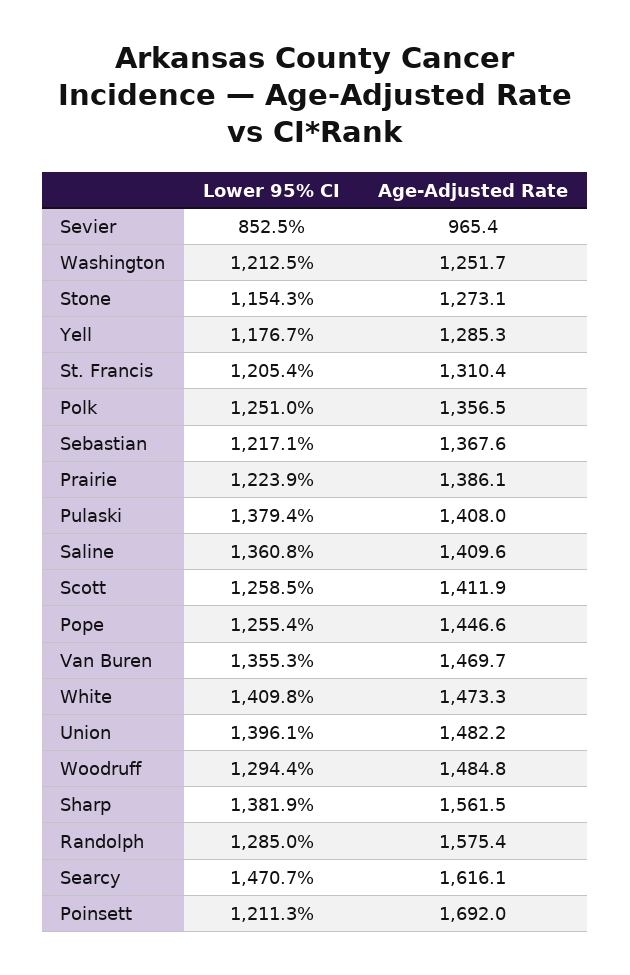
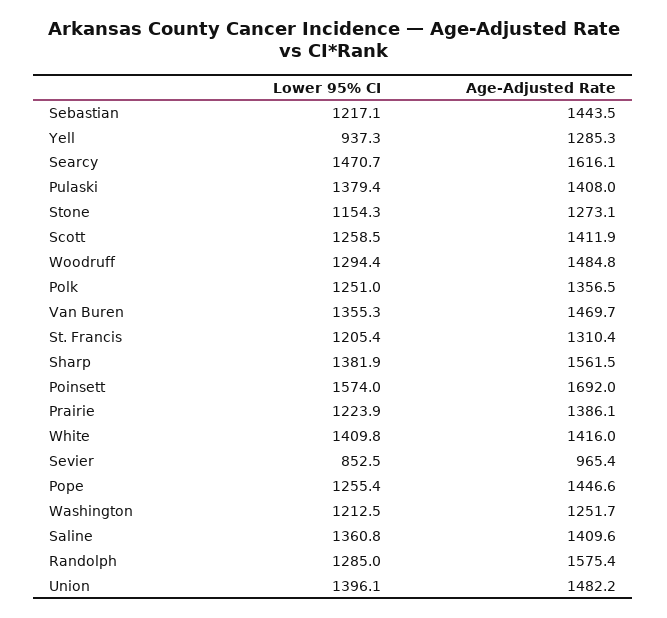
  {
    "Lower 95% CI": {
      "Sevier": 852.5,
      "Washington": 1212.5,
      "Stone": 1154.3,
-     "Yell": 1176.7,
+     "Yell": 937.3,
      "St. Francis": 1205.4,
      "Polk": 1251,
      "Sebastian": 1217.1,
      "Prairie": 1223.9,
      "Pulaski": 1379.4,
      "Saline": 1360.8,
      "Scott": 1258.5,
      "Pope": 1255.4,
      "Van Buren": 1355.3,
      "White": 1409.8,
      "Union": 1396.1,
      "Woodruff": 1294.4,
      "Sharp": 1381.9,
      "Randolph": 1285,
      "Searcy": 1470.7,
-     "Poinsett": 1211.3
+     "Poinsett": 1574
    },
    "Age-Adjusted Rate": {
      "Sevier": 965.4,
      "Washington": 1251.7,
      "Stone": 1273.1,
      "Yell": 1285.3,
      "St. Francis": 1310.4,
      "Polk": 1356.5,
-     "Sebastian": 1367.6,
+     "Sebastian": 1443.5,
      "Prairie": 1386.1,
      "Pulaski": 1408,
      "Saline": 1409.6,
      "Scott": 1411.9,
      "Pope": 1446.6,
      "Van Buren": 1469.7,
-     "White": 1473.3,
+     "White": 1416,
      "Union": 1482.2,
      "Woodruff": 1484.8,
      "Sharp": 1561.5,
      "Randolph": 1575.4,
      "Searcy": 1616.1,
      "Poinsett": 1692
    }
  }

